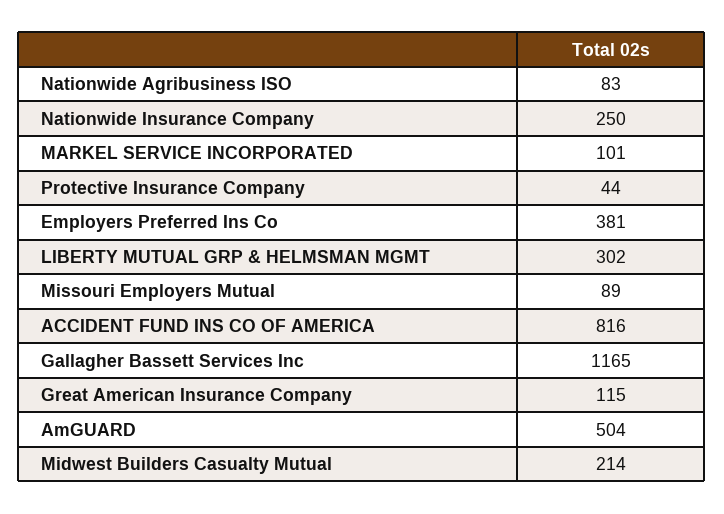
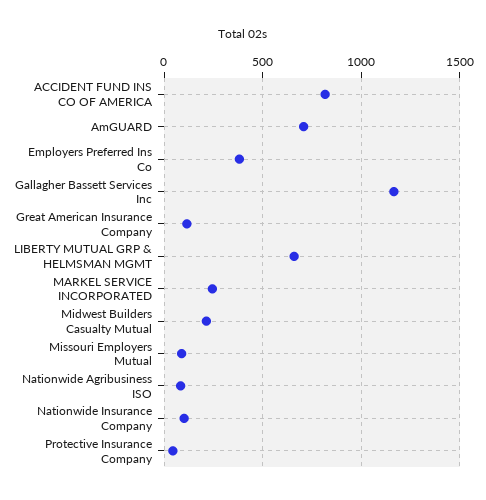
  {
    "Nationwide Agribusiness ISO": 83,
-   "Nationwide Insurance Company": 250,
+   "Nationwide Insurance Company": 100,
-   "MARKEL SERVICE INCORPORATED": 101,
+   "MARKEL SERVICE INCORPORATED": 250,
    "Protective Insurance Company": 44,
    "Employers Preferred Ins Co": 381,
-   "LIBERTY MUTUAL GRP & HELMSMAN MGMT": 302,
+   "LIBERTY MUTUAL GRP & HELMSMAN MGMT": 650,
    "Missouri Employers Mutual": 89,
    "ACCIDENT FUND INS CO OF AMERICA": 816,
    "Gallagher Bassett Services Inc": 1165,
    "Great American Insurance Company": 115,
-   "AmGUARD": 504,
+   "AmGUARD": 700,
    "Midwest Builders Casualty Mutual": 214
  }

